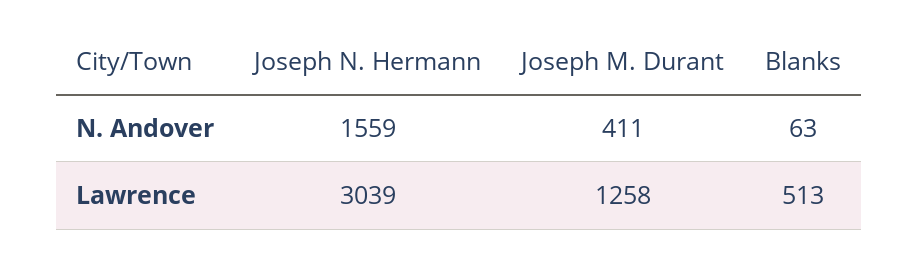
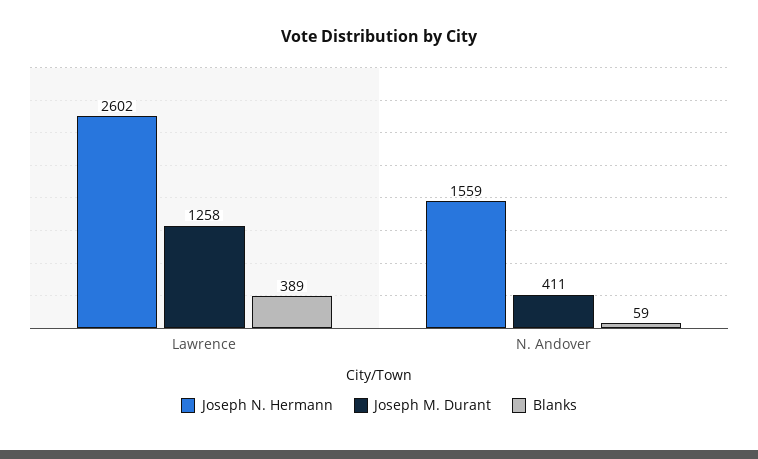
  {
    "Joseph N. Hermann": {
      "N. Andover": 1559,
-     "Lawrence": 3039
+     "Lawrence": 2602
    },
    "Joseph M. Durant": {
      "N. Andover": 411,
      "Lawrence": 1258
    },
    "Blanks": {
-     "N. Andover": 63,
+     "N. Andover": 59,
-     "Lawrence": 513
+     "Lawrence": 389
    }
  }

